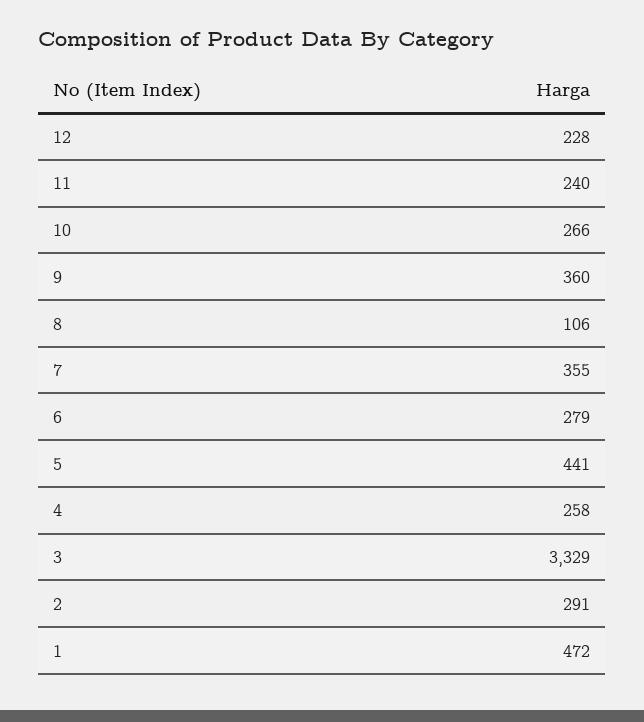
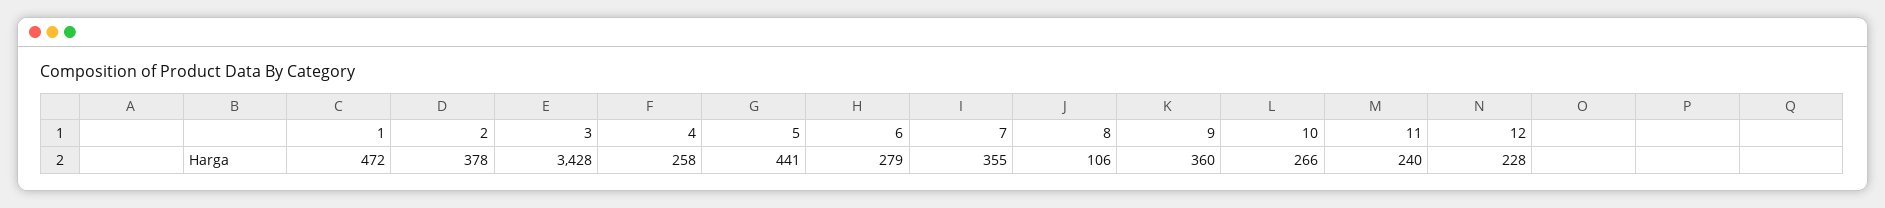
  {
    "12": 228,
    "11": 240,
    "10": 266,
    "9": 360,
    "8": 106,
    "7": 355,
    "6": 279,
    "5": 441,
    "4": 258,
-   "3": 3329,
+   "3": 3428,
-   "2": 291,
+   "2": 378,
    "1": 472
  }

